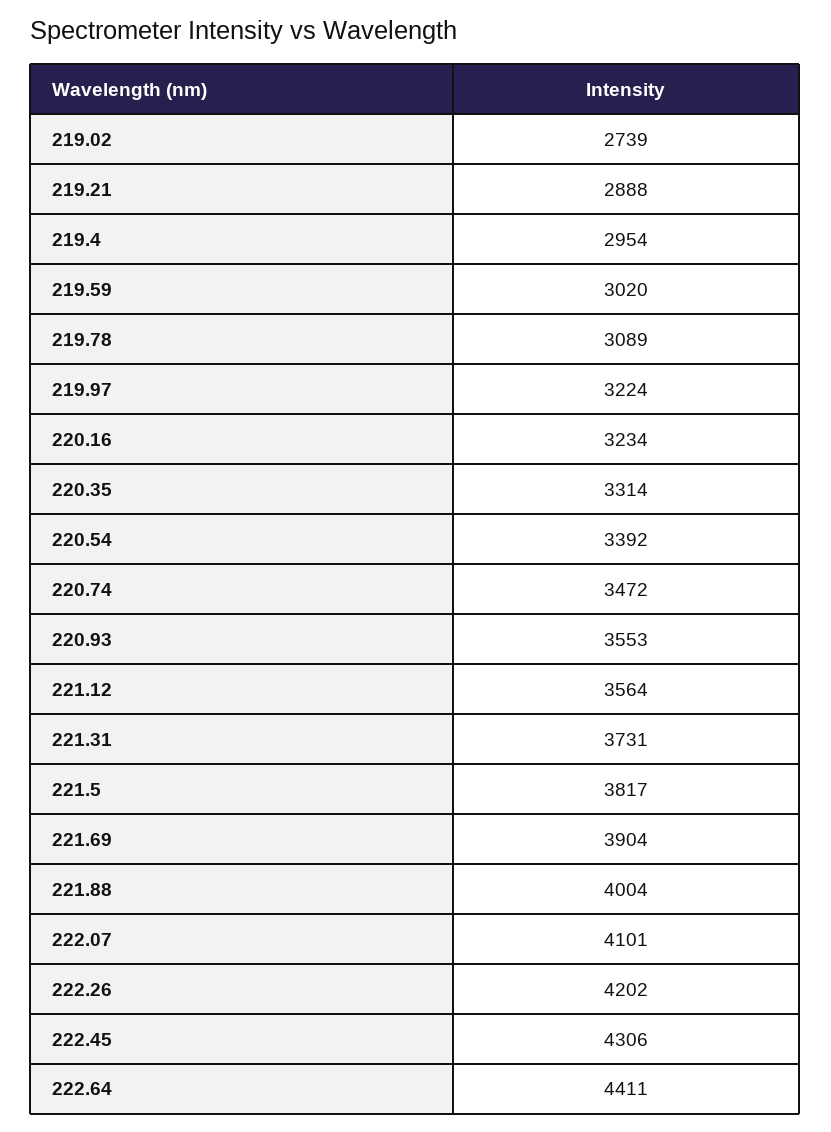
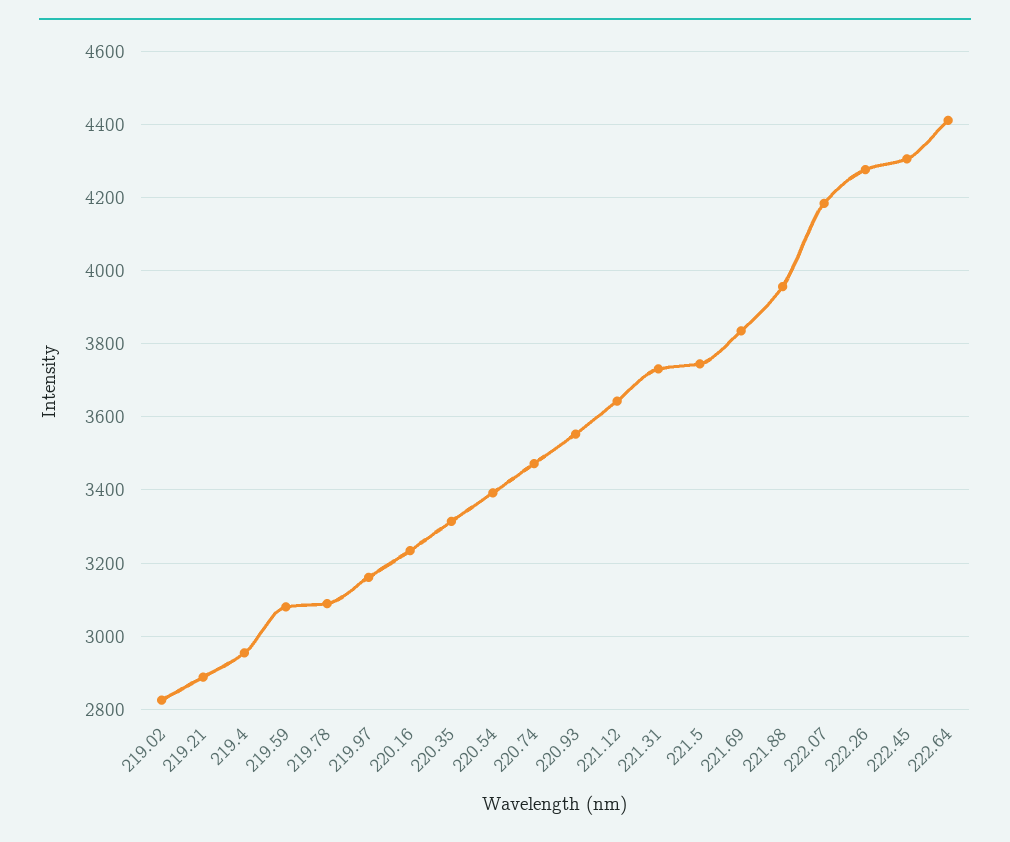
  {
-   "219.02": 2739,
+   "219.02": 2820,
    "219.21": 2888,
    "219.4": 2954,
-   "219.59": 3020,
+   "219.59": 3080,
    "219.78": 3089,
-   "219.97": 3224,
+   "219.97": 3160,
    "220.16": 3234,
    "220.35": 3314,
    "220.54": 3392,
    "220.74": 3472,
    "220.93": 3553,
-   "221.12": 3564,
+   "221.12": 3640,
    "221.31": 3731,
-   "221.5": 3817,
+   "221.5": 3740,
-   "221.69": 3904,
+   "221.69": 3840,
-   "221.88": 4004,
+   "221.88": 3960,
-   "222.07": 4101,
+   "222.07": 4180,
-   "222.26": 4202,
+   "222.26": 4280,
    "222.45": 4306,
    "222.64": 4411
  }

